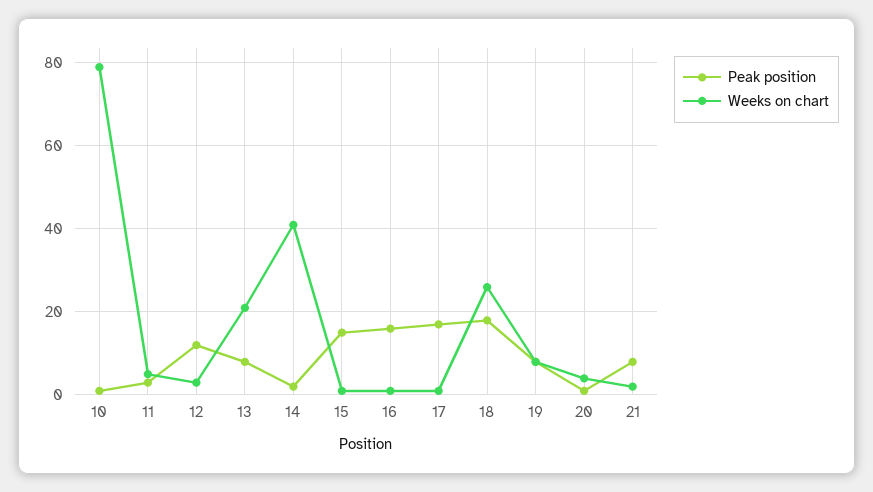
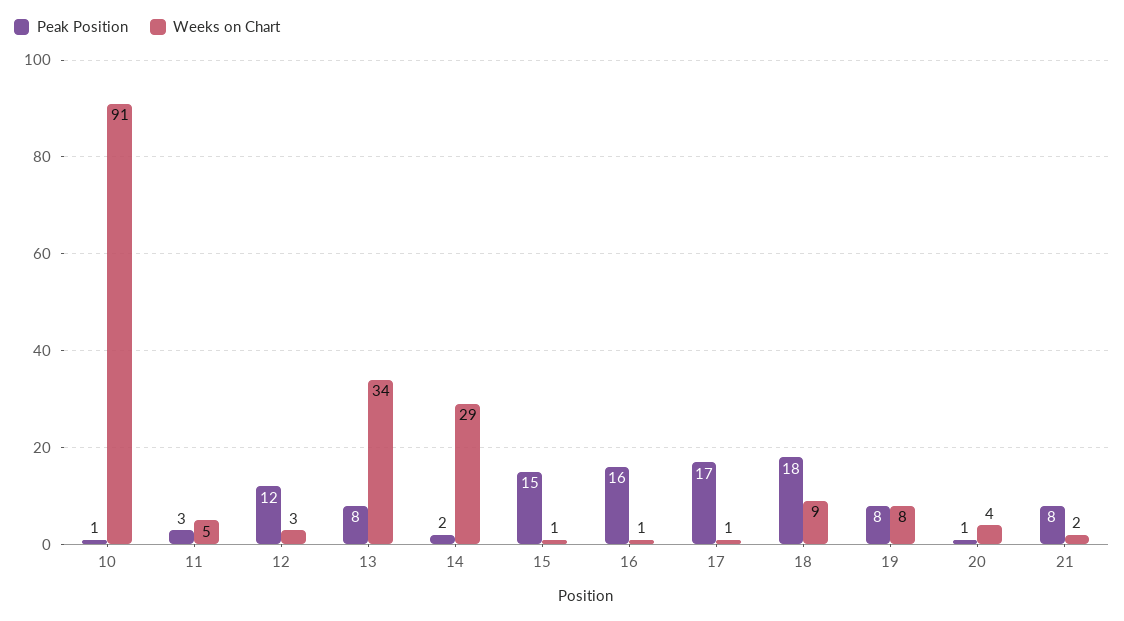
  {
    "Peak position": {
      "10": 1,
      "11": 3,
      "12": 12,
      "13": 8,
      "14": 2,
      "15": 15,
      "16": 16,
      "17": 17,
      "18": 18,
      "19": 8,
      "20": 1,
      "21": 8
    },
    "Weeks on chart": {
-     "10": 80,
+     "10": 91,
      "11": 5,
      "12": 3,
-     "13": 20,
+     "13": 34,
-     "14": 40,
+     "14": 29,
      "15": 1,
      "16": 1,
      "17": 1,
-     "18": 25,
+     "18": 9,
      "19": 8,
      "20": 4,
      "21": 2
    }
  }

